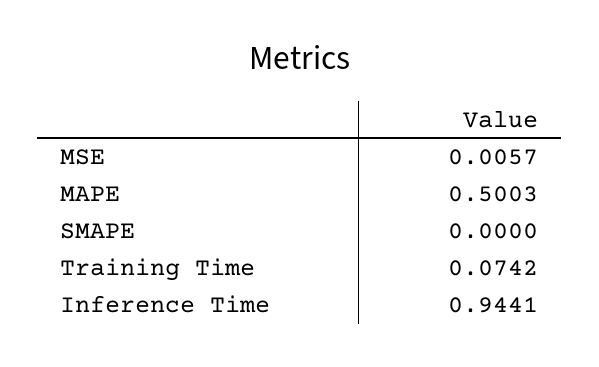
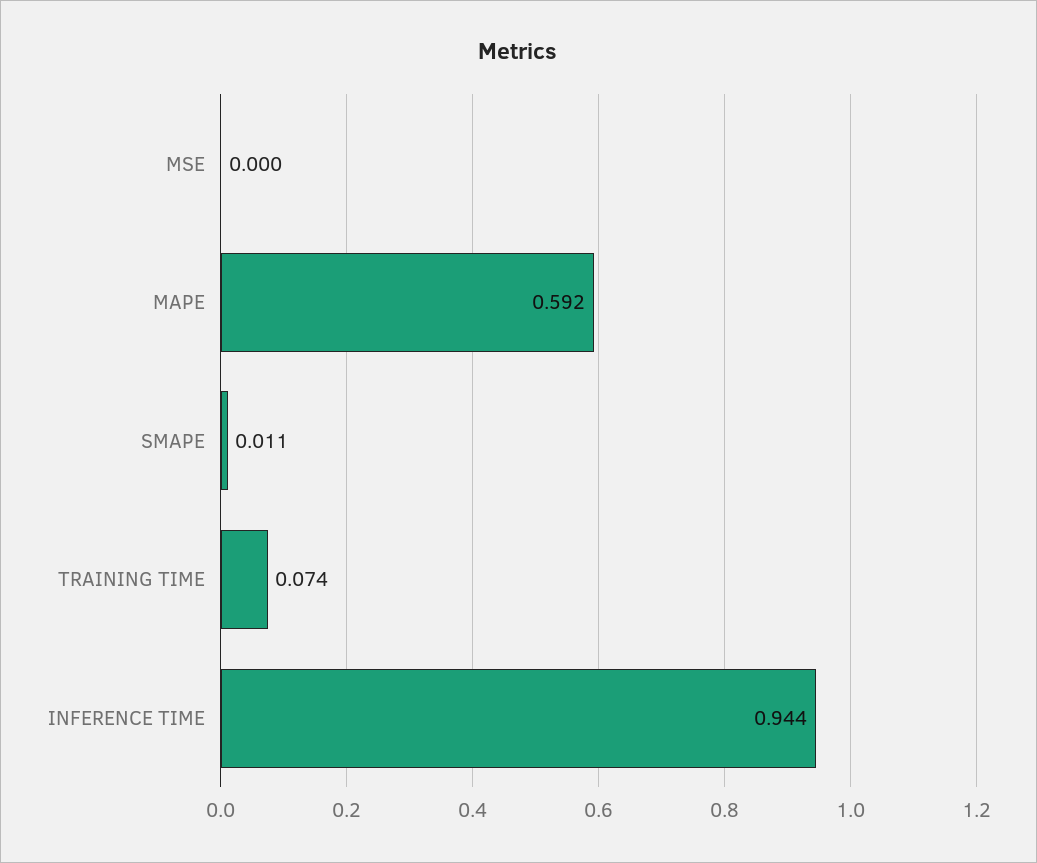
  {
-   "MSE": 0.0057,
+   "MSE": 0,
-   "MAPE": 0.5003,
+   "MAPE": 0.592,
-   "SMAPE": 0,
+   "SMAPE": 0.011,
    "Training Time": 0.0742,
    "Inference Time": 0.9441
  }

